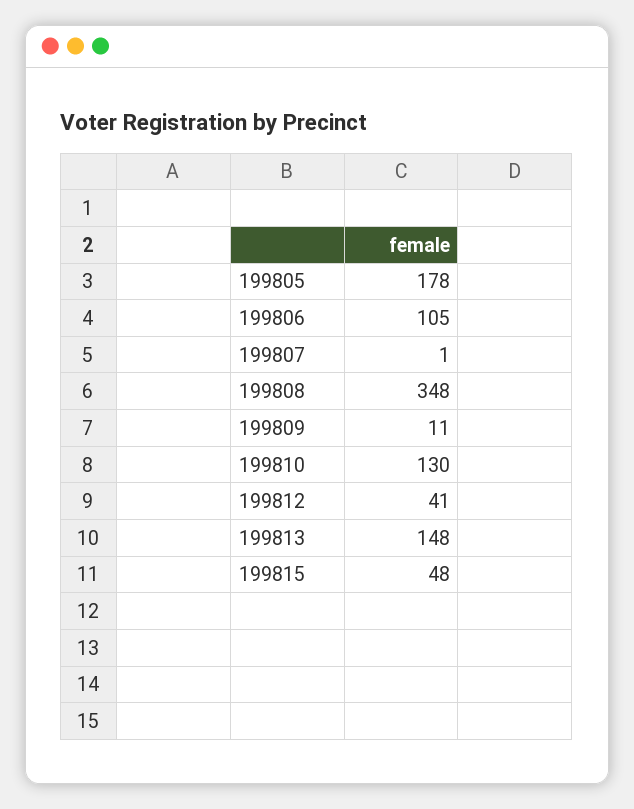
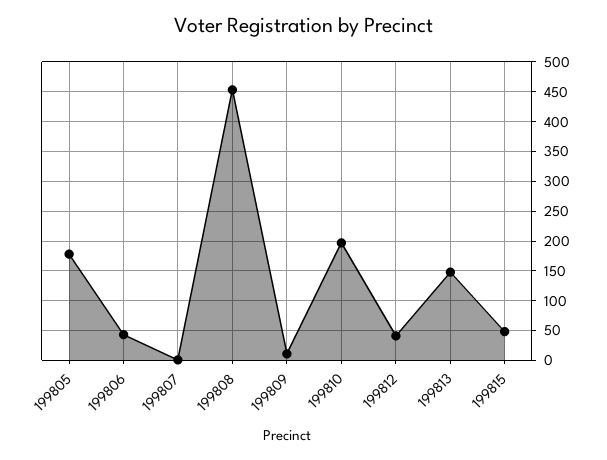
  {
    "199805": 178,
-   "199806": 105,
+   "199806": 50,
    "199807": 1,
-   "199808": 348,
+   "199808": 450,
    "199809": 11,
-   "199810": 130,
+   "199810": 200,
    "199812": 41,
    "199813": 148,
    "199815": 48
  }

